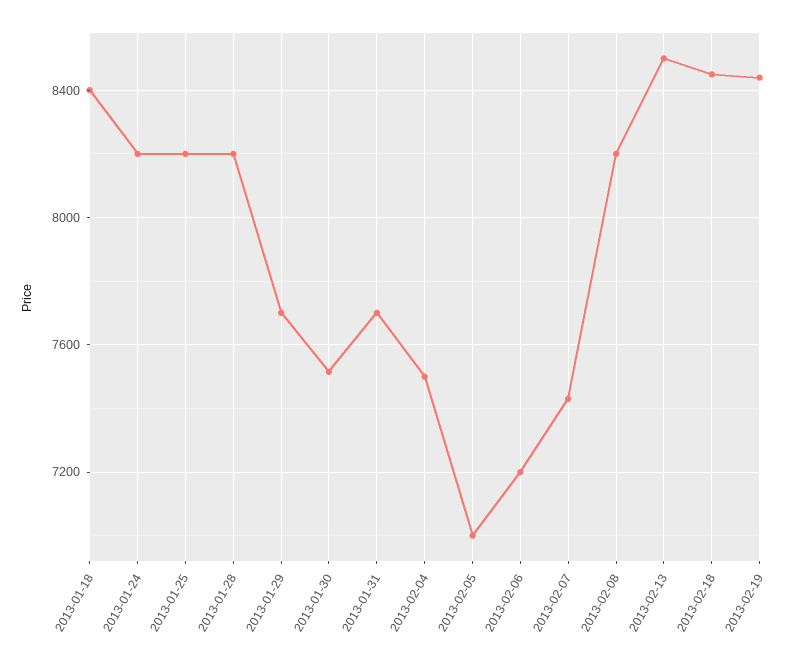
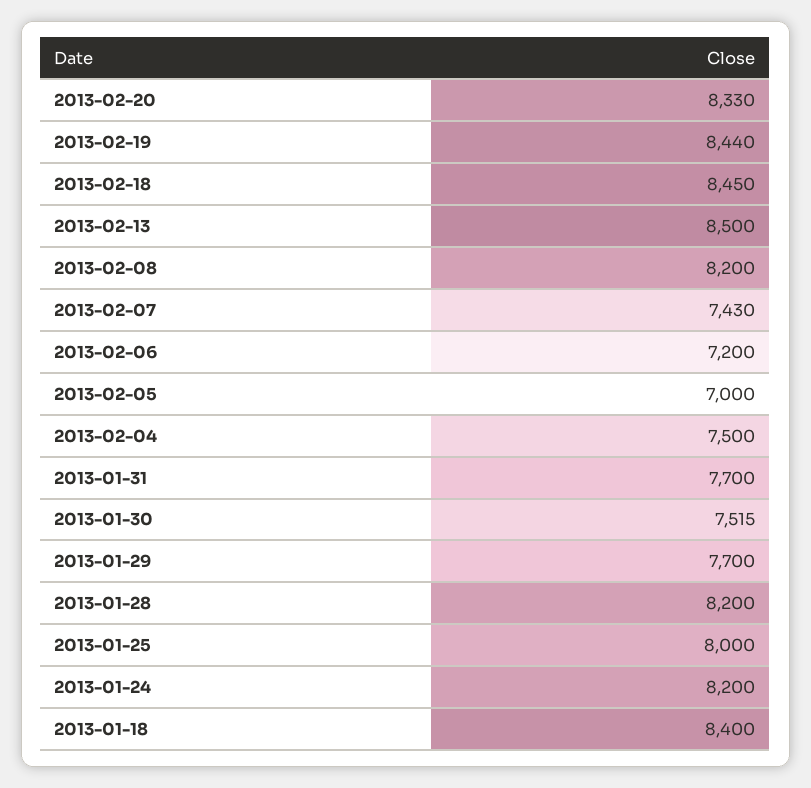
  {
    "2013-01-18": 8400,
    "2013-01-24": 8200,
-   "2013-01-25": 8200,
+   "2013-01-25": 8000,
    "2013-01-28": 8200,
    "2013-01-29": 7700,
    "2013-01-30": 7515,
    "2013-01-31": 7700,
    "2013-02-04": 7500,
    "2013-02-05": 7000,
    "2013-02-06": 7200,
    "2013-02-07": 7430,
    "2013-02-08": 8200,
    "2013-02-13": 8500,
    "2013-02-18": 8450,
-   "2013-02-19": 8440
+   "2013-02-19": 8440,
+   "2013-02-20": 8330
  }

